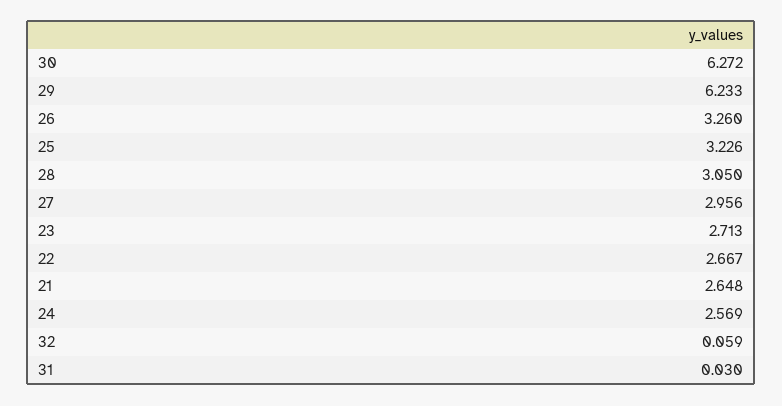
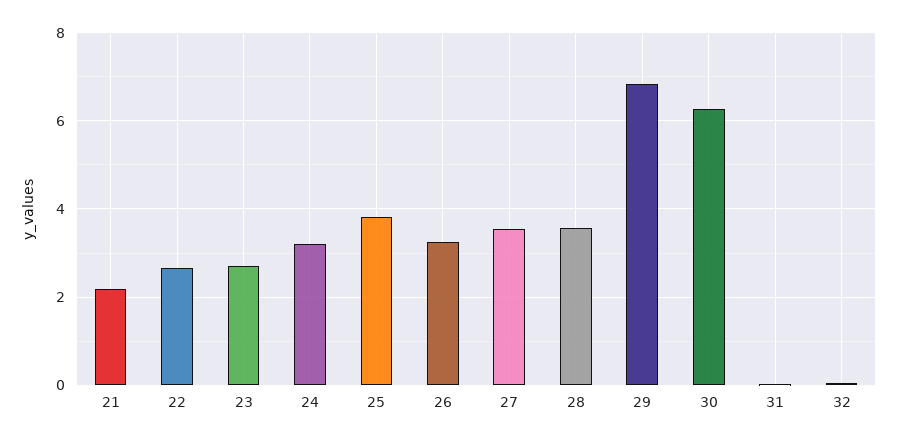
  {
    "30": 6.272,
-   "29": 6.233,
+   "29": 6.8,
    "26": 3.26,
-   "25": 3.226,
+   "25": 3.8,
-   "28": 3.05,
+   "28": 3.6,
-   "27": 2.956,
+   "27": 3.6,
    "23": 2.713,
    "22": 2.667,
-   "21": 2.648,
+   "21": 2.2,
-   "24": 2.569,
+   "24": 3.2,
    "32": 0.059,
    "31": 0.03
  }

